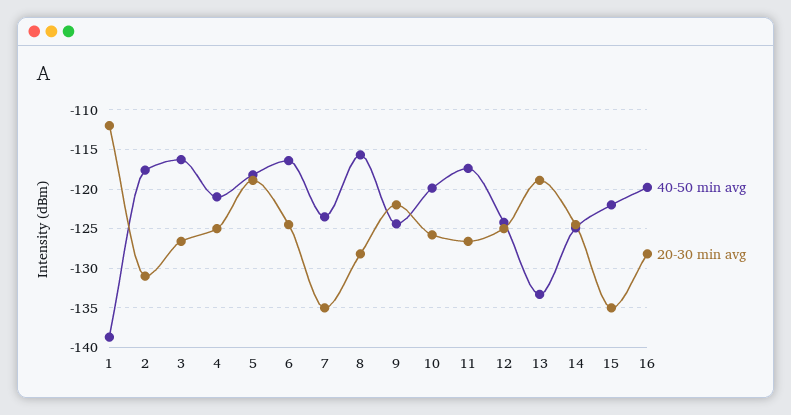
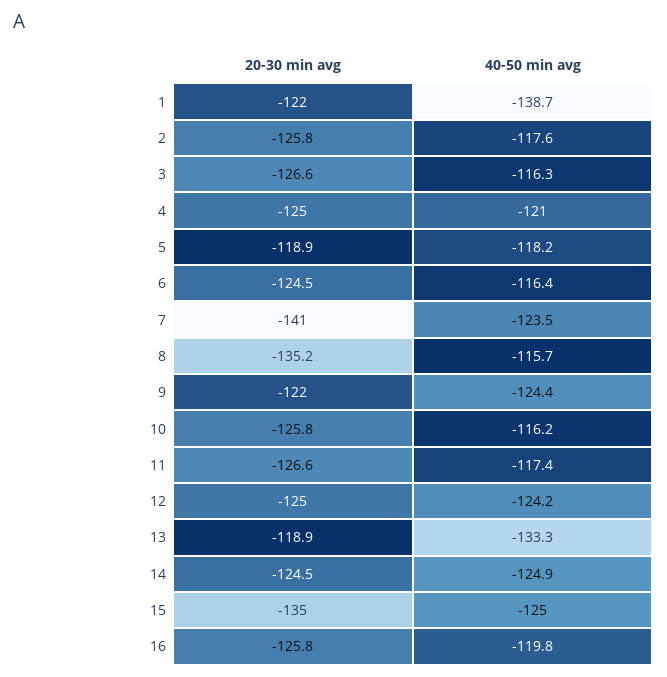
  {
    "40-50 min avg": {
      "1": -138.7,
      "2": -117.6,
      "3": -116.3,
      "4": -121,
      "5": -118.2,
      "6": -116.4,
      "7": -123.5,
      "8": -115.7,
      "9": -124.4,
-     "10": -120,
+     "10": -116.2,
      "11": -117.4,
      "12": -124.2,
      "13": -133.3,
      "14": -124.9,
-     "15": -122,
+     "15": -125,
      "16": -119.8
    },
    "20-30 min avg": {
-     "1": -112,
+     "1": -122,
-     "2": -131,
+     "2": -125.8,
      "3": -126.6,
      "4": -125,
      "5": -118.9,
      "6": -124.5,
-     "7": -135,
+     "7": -141,
-     "8": -128,
+     "8": -135.2,
      "9": -122,
      "10": -125.8,
      "11": -126.6,
      "12": -125,
      "13": -118.9,
      "14": -124.5,
      "15": -135,
-     "16": -128
+     "16": -125.8
    }
  }

